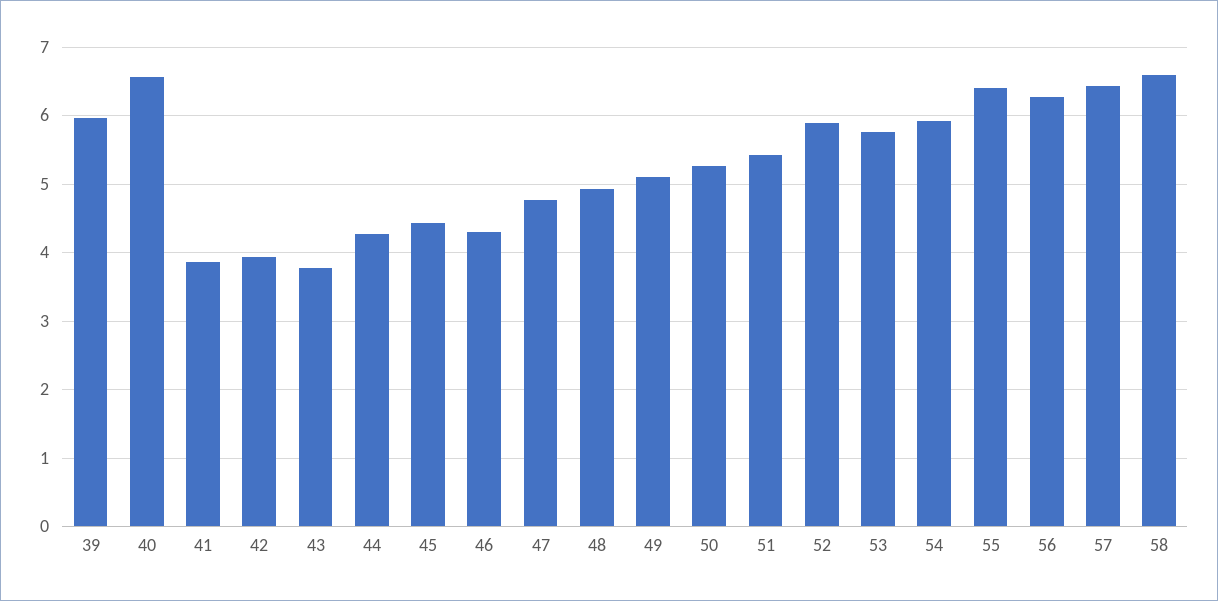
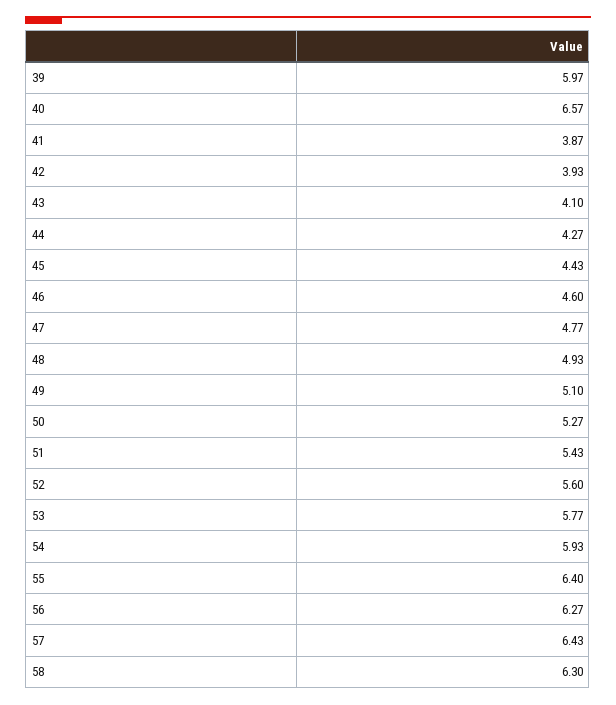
  {
    "39": 5.97,
    "40": 6.57,
    "41": 3.87,
    "42": 3.93,
-   "43": 3.8,
+   "43": 4.1,
    "44": 4.27,
    "45": 4.43,
-   "46": 4.3,
+   "46": 4.6,
    "47": 4.77,
    "48": 4.93,
    "49": 5.1,
    "50": 5.27,
    "51": 5.43,
-   "52": 5.9,
+   "52": 5.6,
    "53": 5.77,
    "54": 5.93,
    "55": 6.4,
    "56": 6.27,
    "57": 6.43,
-   "58": 6.6
+   "58": 6.3
  }

